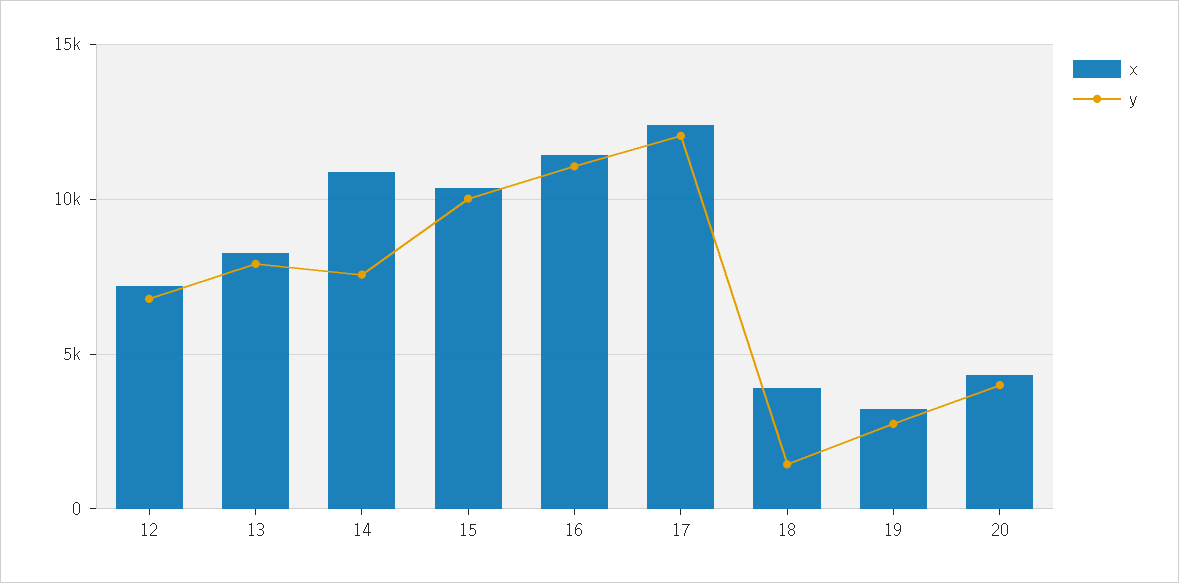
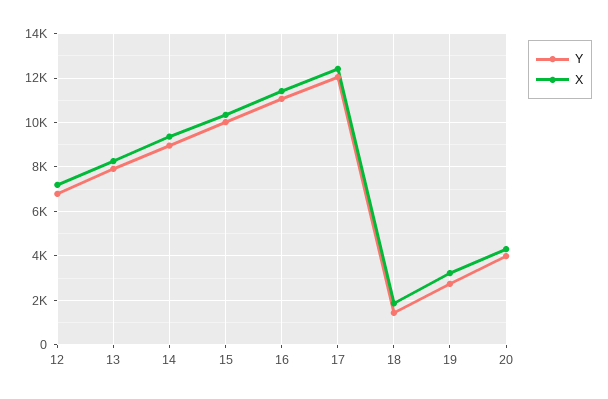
  {
    "x": {
      "12": 7000,
      "13": 8500,
-     "14": 11000,
+     "14": 9500,
      "15": 10500,
      "16": 11500,
      "17": 12500,
-     "18": 4000,
+     "18": 2000,
      "19": 3000,
      "20": 4500
    },
    "y": {
      "12": 7000,
      "13": 8000,
-     "14": 7500,
+     "14": 9000,
      "15": 10000,
      "16": 11000,
      "17": 12000,
      "18": 1500,
      "19": 2500,
      "20": 4000
    }
  }

